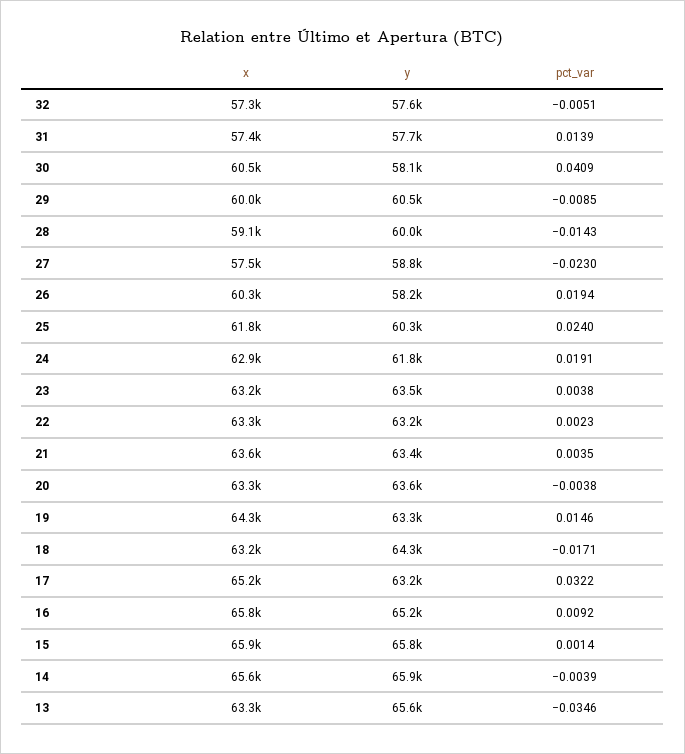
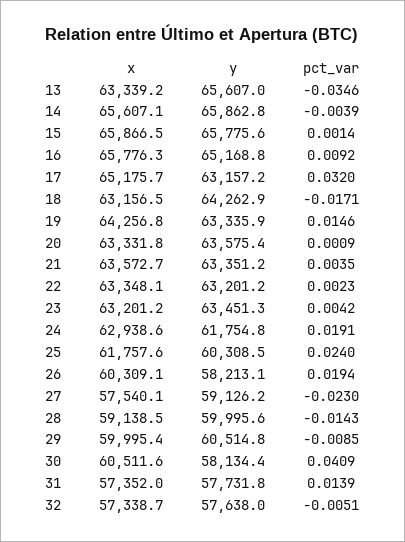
  {
    "x": {
      "32": 57338.7,
      "31": 57352,
      "30": 60511.6,
      "29": 59995.4,
      "28": 59138.5,
      "27": 57540.1,
      "26": 60309.1,
      "25": 61757.6,
      "24": 62938.6,
      "23": 63201.2,
      "22": 63348.1,
      "21": 63572.7,
      "20": 63331.8,
      "19": 64256.8,
      "18": 63156.5,
      "17": 65175.7,
      "16": 65776.3,
      "15": 65866.5,
      "14": 65607.1,
      "13": 63339.2
    },
    "y": {
      "32": 57638,
      "31": 57731.8,
      "30": 58134.4,
      "29": 60514.8,
      "28": 59995.6,
-     "27": 58800,
+     "27": 59126.2,
      "26": 58213.1,
      "25": 60308.5,
      "24": 61754.8,
      "23": 63451.3,
      "22": 63201.2,
      "21": 63351.2,
      "20": 63575.4,
      "19": 63335.9,
      "18": 64262.9,
      "17": 63157.2,
      "16": 65168.8,
      "15": 65775.6,
      "14": 65862.8,
      "13": 65607
    },
    "pct_var": {
      "32": -0.0051,
      "31": 0.0139,
      "30": 0.0409,
      "29": -0.0085,
      "28": -0.0143,
      "27": -0.023,
      "26": 0.0194,
      "25": 0.024,
      "24": 0.0191,
-     "23": 0.0038,
+     "23": 0.0042,
      "22": 0.0023,
      "21": 0.0035,
-     "20": -0.0038,
+     "20": 0.0009,
      "19": 0.0146,
      "18": -0.0171,
-     "17": 0.0322,
+     "17": 0.032,
      "16": 0.0092,
      "15": 0.0014,
      "14": -0.0039,
      "13": -0.0346
    }
  }

